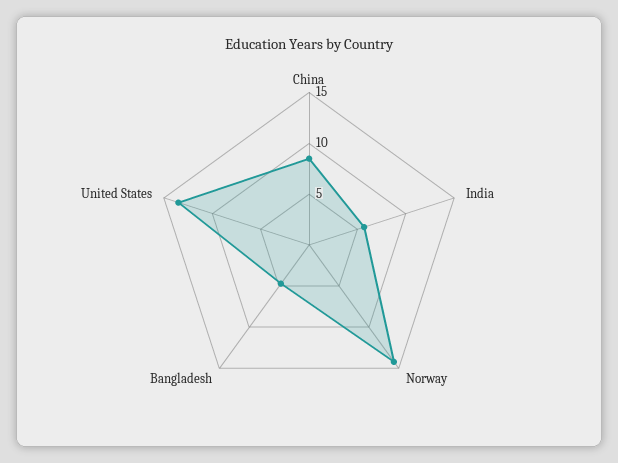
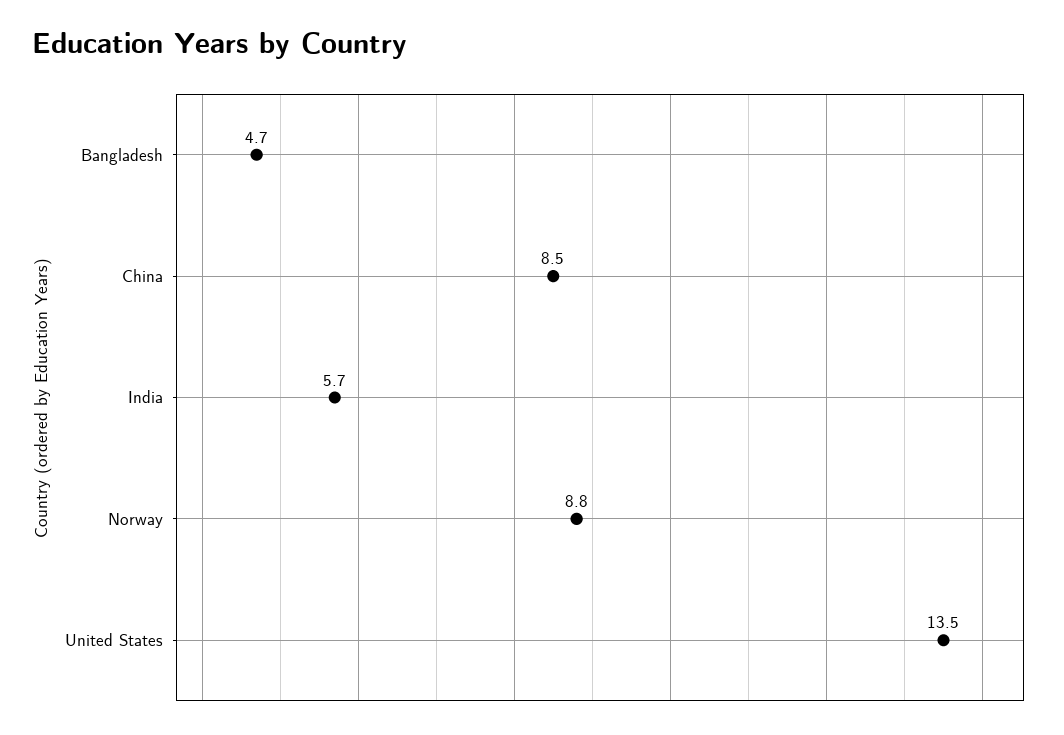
  {
    "China": 8.5,
    "India": 5.7,
-   "Norway": 14,
+   "Norway": 8.8,
    "Bangladesh": 4.7,
    "United States": 13.5
  }

